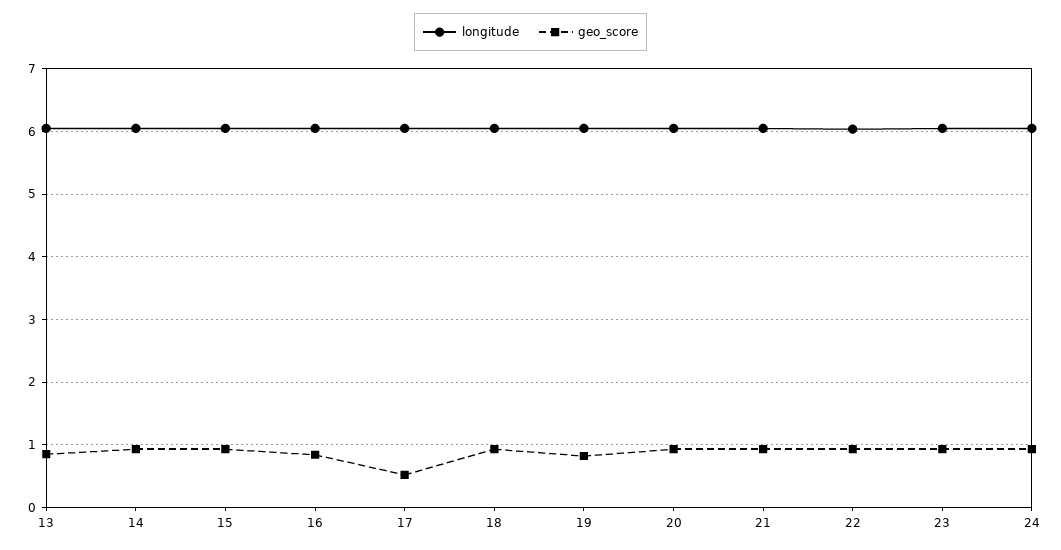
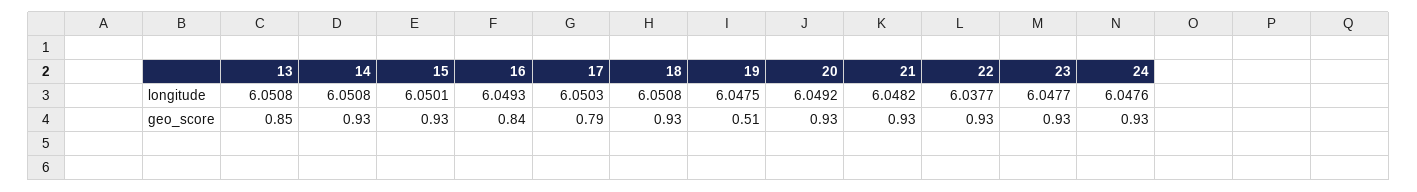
  {
    "longitude": {
      "13": 6.0508,
      "14": 6.0508,
      "15": 6.0501,
      "16": 6.0493,
      "17": 6.0503,
      "18": 6.0508,
      "19": 6.0475,
      "20": 6.0492,
      "21": 6.0482,
      "22": 6.0377,
      "23": 6.0477,
      "24": 6.0476
    },
    "geo_score": {
      "13": 0.85,
      "14": 0.93,
      "15": 0.93,
      "16": 0.84,
-     "17": 0.5,
+     "17": 0.79,
      "18": 0.93,
-     "19": 0.8,
+     "19": 0.51,
      "20": 0.93,
      "21": 0.93,
      "22": 0.93,
      "23": 0.93,
      "24": 0.93
    }
  }

